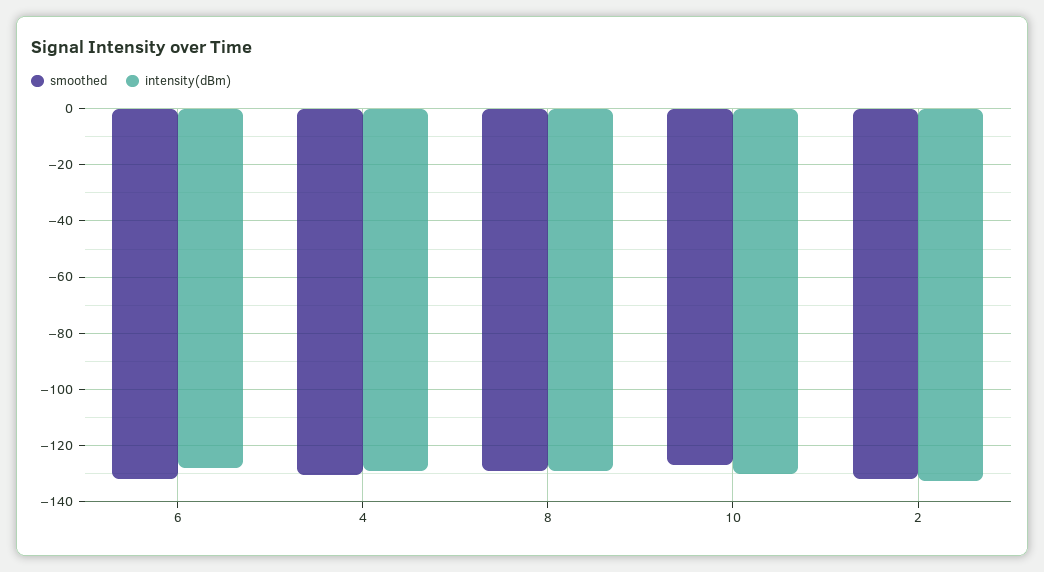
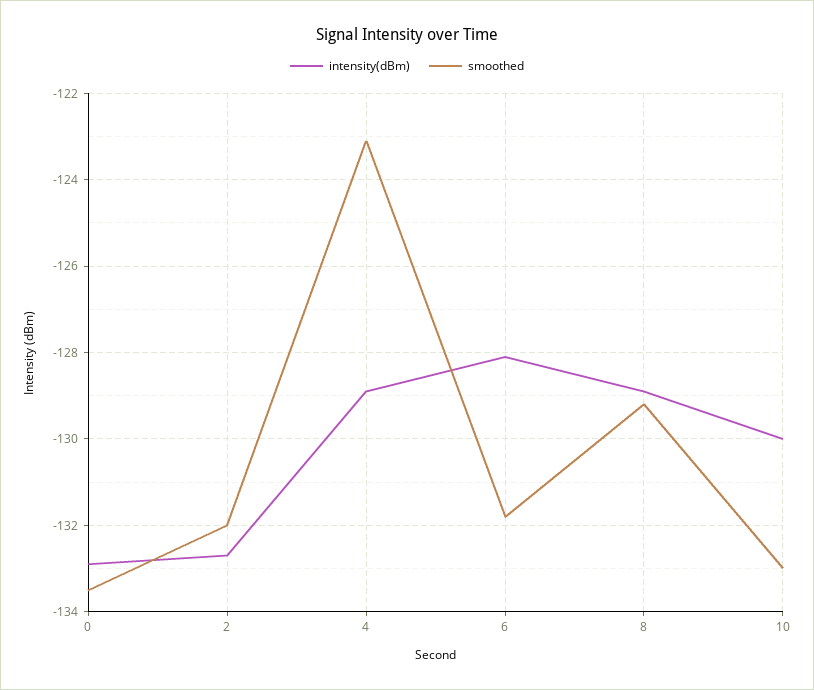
  {
    "smoothed": {
      "6": -132,
-     "4": -130,
+     "4": -123,
      "8": -129,
-     "10": -127.5,
+     "10": -133,
-     "2": -132
+     "2": -132,
+     "0": -133.5
    },
    "intensity(dBm)": {
      "6": -128,
      "4": -129,
      "8": -129,
      "10": -130,
-     "2": -132.5
+     "2": -132.5,
+     "0": -133
    }
  }

